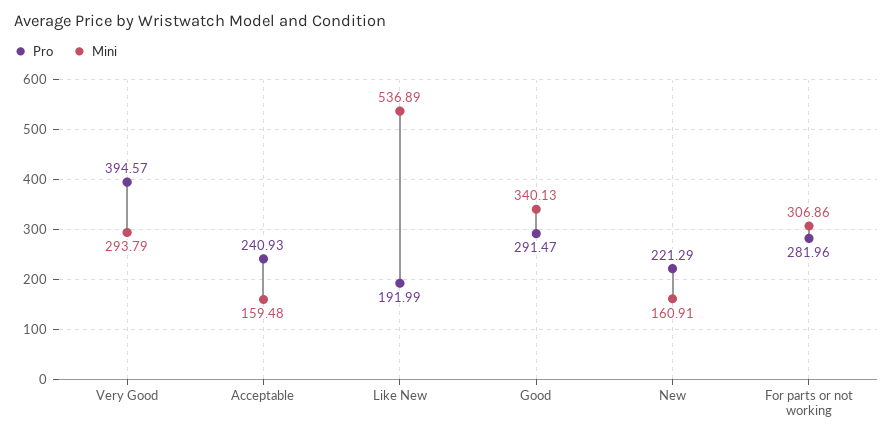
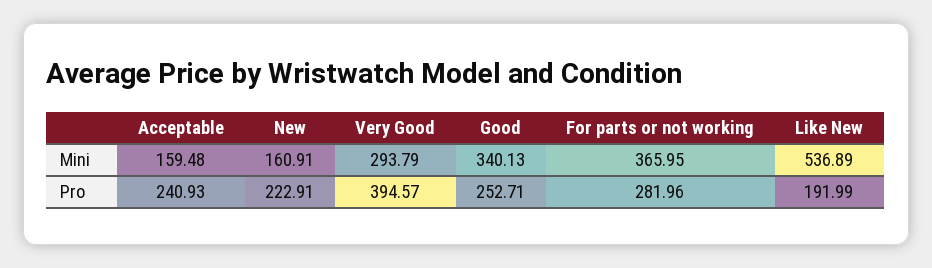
  {
    "Pro": {
      "Very Good": 394.57,
      "Acceptable": 240.93,
      "Like New": 191.99,
-     "Good": 291.47,
+     "Good": 252.71,
-     "New": 221.29,
+     "New": 222.91,
      "For parts or not working": 281.96
    },
    "Mini": {
      "Very Good": 293.79,
      "Acceptable": 159.48,
      "Like New": 536.89,
      "Good": 340.13,
      "New": 160.91,
-     "For parts or not working": 306.86
+     "For parts or not working": 365.95
    }
  }

